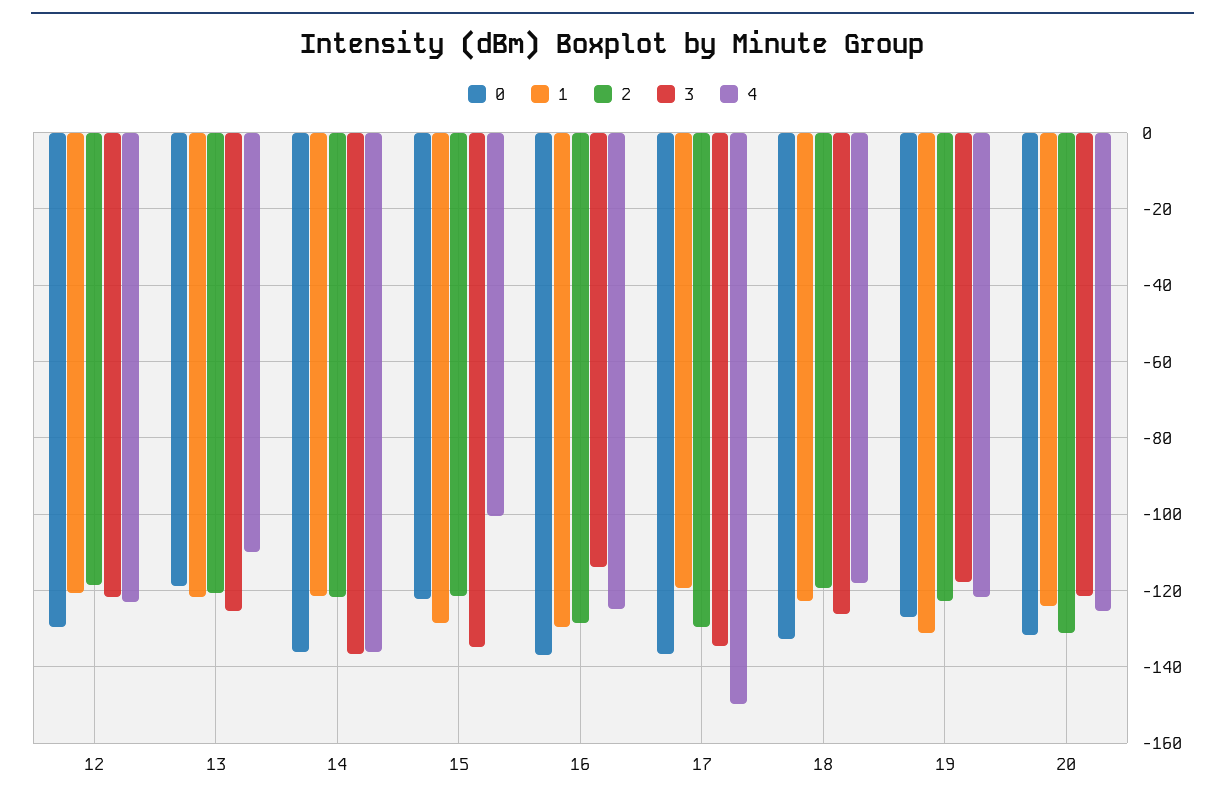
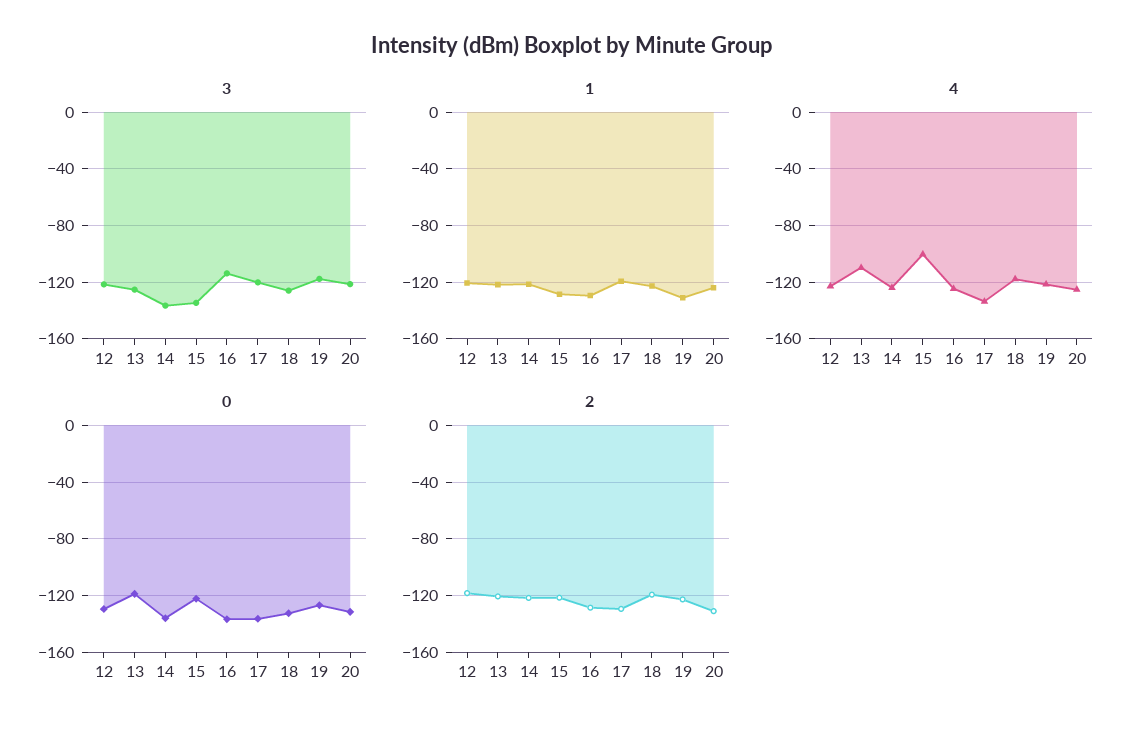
  {
    "0": {
      "12": -130,
      "13": -118,
      "14": -136,
      "15": -122,
      "16": -136,
      "17": -136,
      "18": -132,
      "19": -126,
      "20": -132
    },
    "1": {
      "12": -120,
      "13": -122,
      "14": -122,
      "15": -128,
      "16": -130,
      "17": -120,
      "18": -122,
      "19": -132,
      "20": -124
    },
    "2": {
      "12": -118,
      "13": -120,
      "14": -122,
      "15": -122,
      "16": -128,
      "17": -130,
      "18": -120,
      "19": -122,
      "20": -132
    },
    "3": {
      "12": -122,
      "13": -126,
      "14": -136,
      "15": -134,
      "16": -114,
-     "17": -134,
+     "17": -120,
      "18": -126,
      "19": -118,
      "20": -122
    },
    "4": {
      "12": -124,
      "13": -110,
-     "14": -136,
+     "14": -125,
      "15": -100,
      "16": -124,
-     "17": -150,
+     "17": -135,
      "18": -118,
      "19": -122,
      "20": -126
    }
  }

